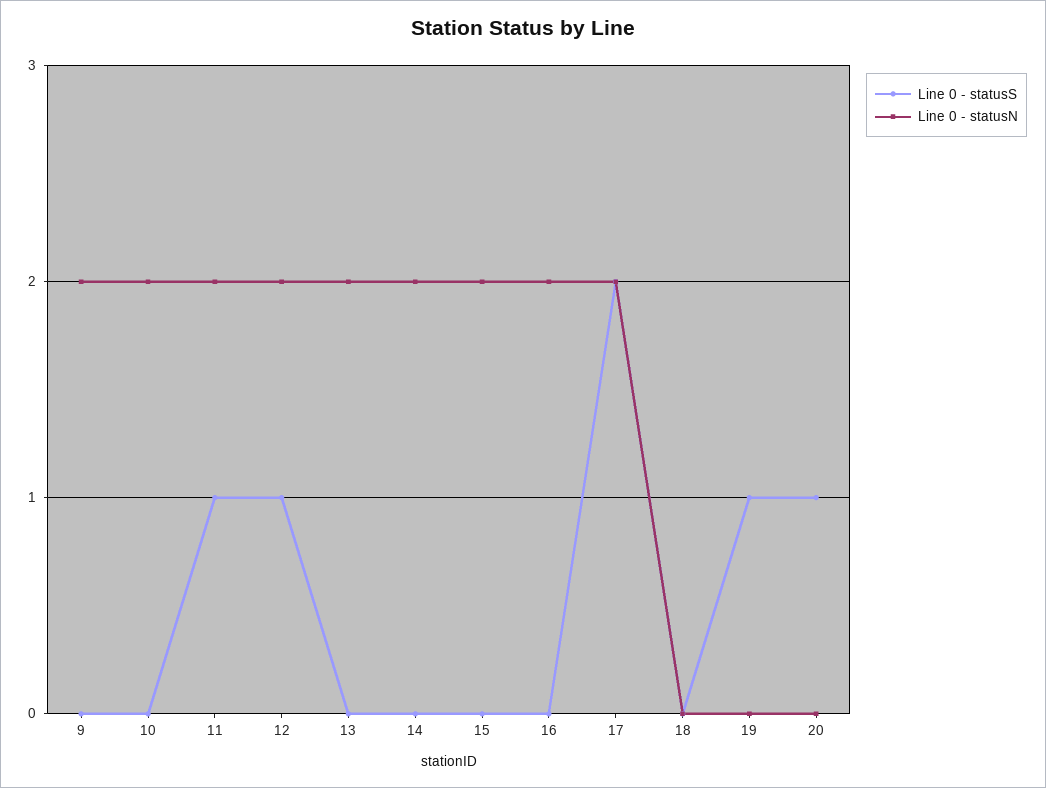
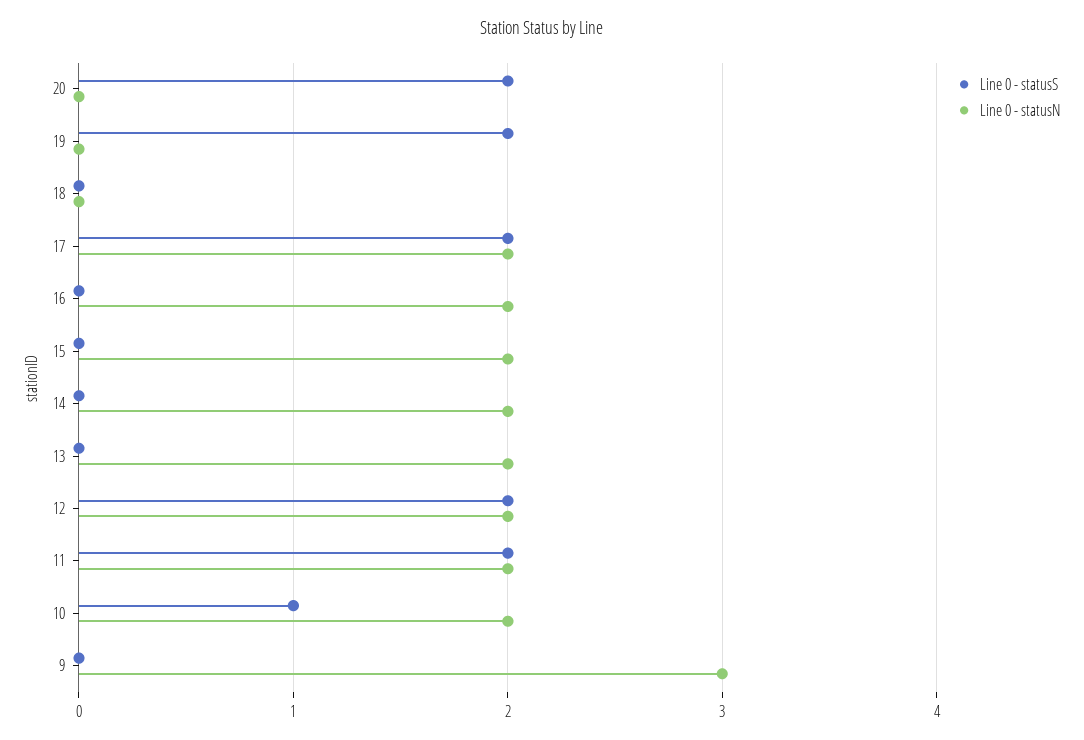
  {
    "Line 0 - statusS": {
      "9": 0,
-     "10": 0,
+     "10": 1,
-     "11": 1,
+     "11": 2,
-     "12": 1,
+     "12": 2,
      "13": 0,
      "14": 0,
      "15": 0,
      "16": 0,
      "17": 2,
      "18": 0,
-     "19": 1,
+     "19": 2,
-     "20": 1
+     "20": 2
    },
    "Line 0 - statusN": {
-     "9": 2,
+     "9": 3,
      "10": 2,
      "11": 2,
      "12": 2,
      "13": 2,
      "14": 2,
      "15": 2,
      "16": 2,
      "17": 2,
      "18": 0,
      "19": 0,
      "20": 0
    }
  }

